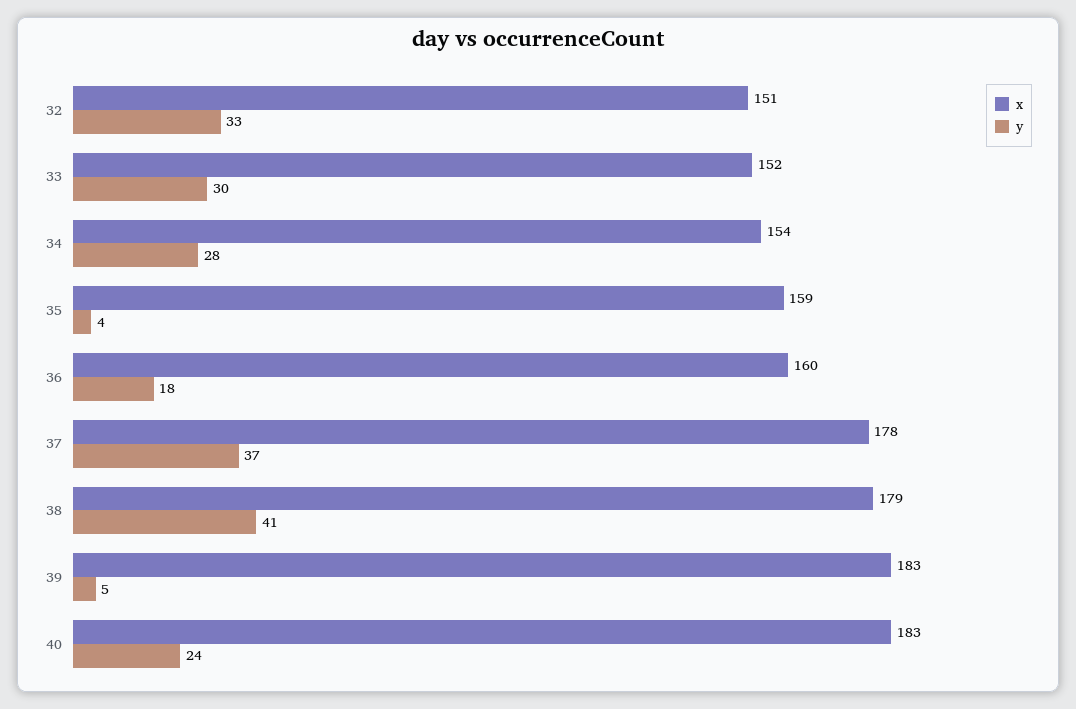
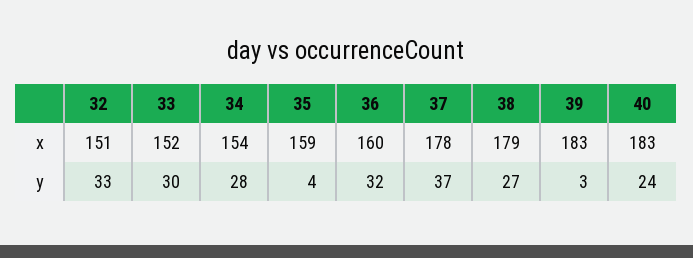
  {
    "x": {
      "32": 151,
      "33": 152,
      "34": 154,
      "35": 159,
      "36": 160,
      "37": 178,
      "38": 179,
      "39": 183,
      "40": 183
    },
    "y": {
      "32": 33,
      "33": 30,
      "34": 28,
      "35": 4,
-     "36": 18,
+     "36": 32,
      "37": 37,
-     "38": 41,
+     "38": 27,
-     "39": 5,
+     "39": 3,
      "40": 24
    }
  }

